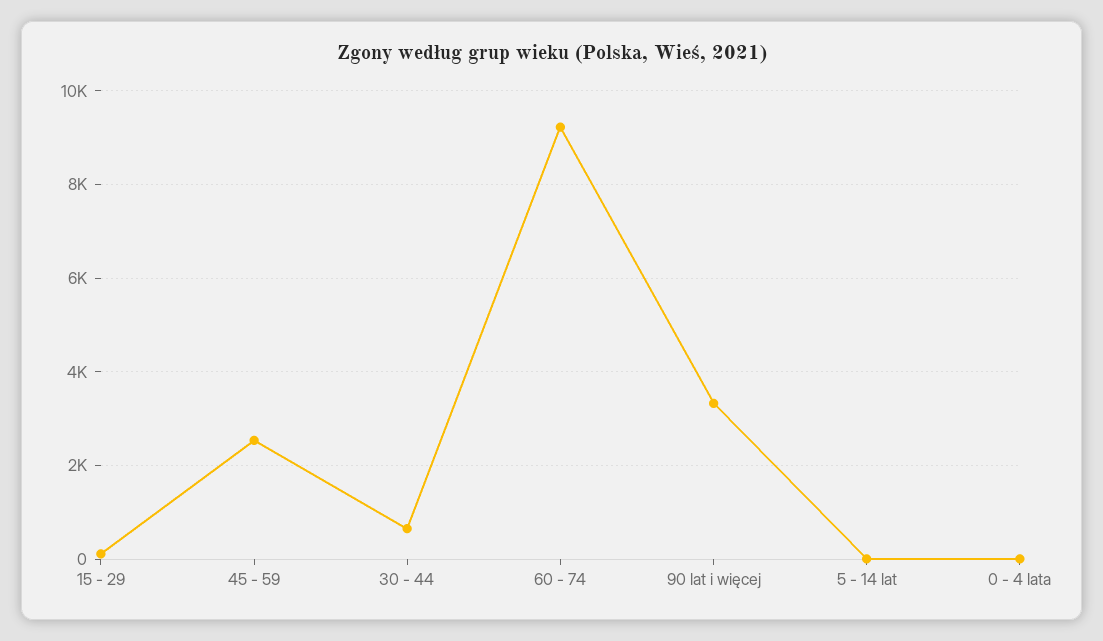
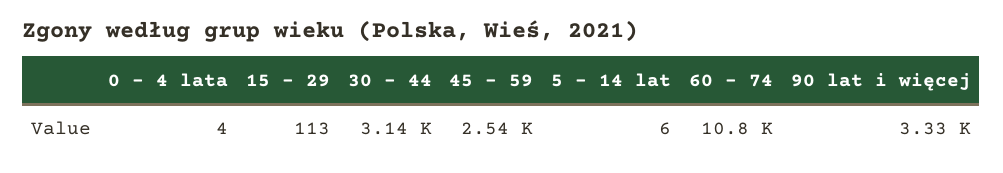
  {
    "15 - 29": 113,
    "45 - 59": 2540,
-   "30 - 44": 600,
+   "30 - 44": 3140,
-   "60 - 74": 9200,
+   "60 - 74": 10800,
    "90 lat i więcej": 3330,
    "5 - 14 lat": 6,
    "0 - 4 lata": 4
  }

